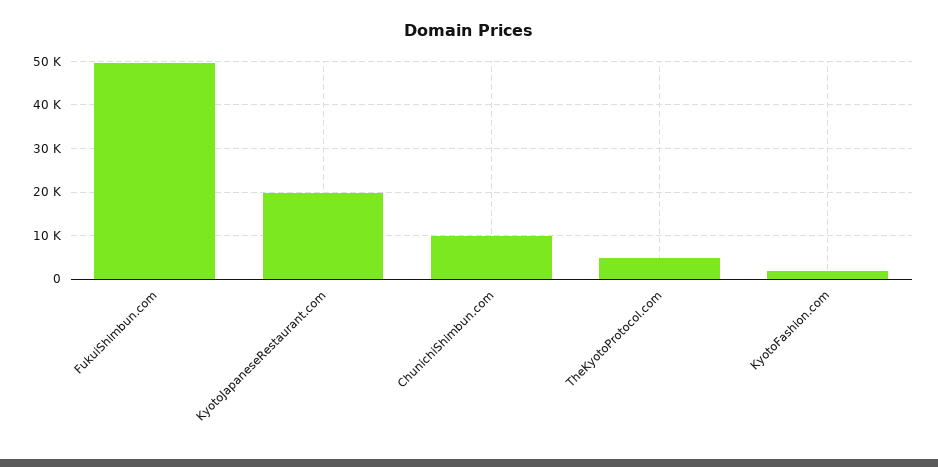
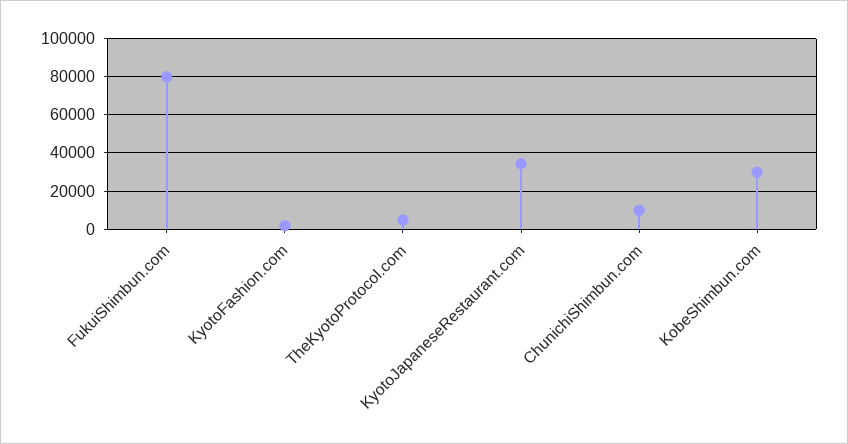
  {
-   "FukuiShimbun.com": 50000,
+   "FukuiShimbun.com": 80000,
-   "KyotoJapaneseRestaurant.com": 20000,
+   "KyotoJapaneseRestaurant.com": 35000,
    "ChunichiShimbun.com": 10000,
    "TheKyotoProtocol.com": 4000,
-   "KyotoFashion.com": 2000
+   "KyotoFashion.com": 2000,
+   "KobeShimbun.com": 30000
  }

